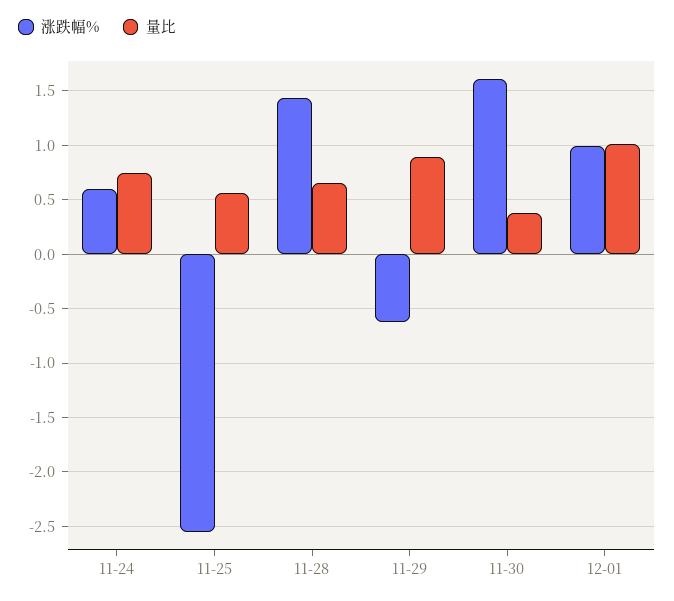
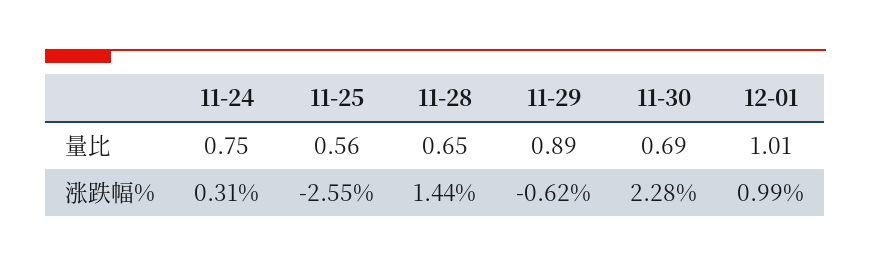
  {
    "涨跌幅%": {
-     "11-24": 0.6,
+     "11-24": 0.31,
      "11-25": -2.55,
      "11-28": 1.44,
      "11-29": -0.62,
-     "11-30": 1.6,
+     "11-30": 2.28,
      "12-01": 0.99
    },
    "量比": {
      "11-24": 0.75,
      "11-25": 0.56,
      "11-28": 0.65,
      "11-29": 0.89,
-     "11-30": 0.4,
+     "11-30": 0.69,
      "12-01": 1.01
    }
  }

